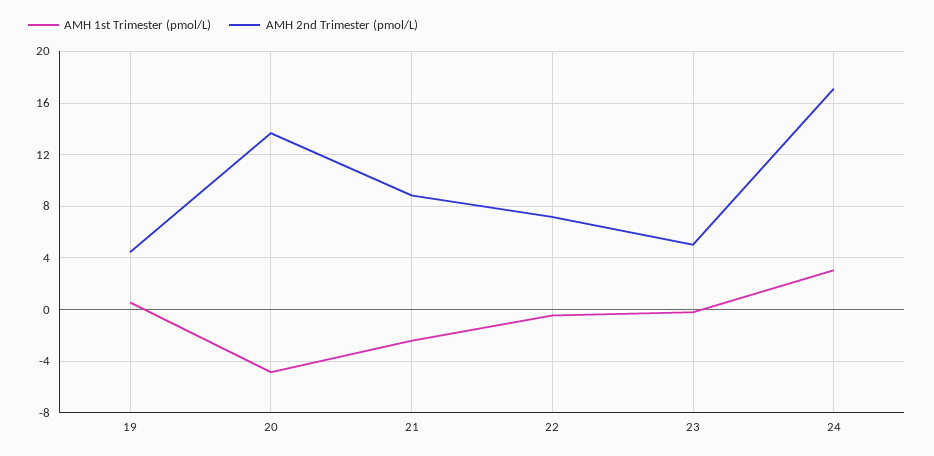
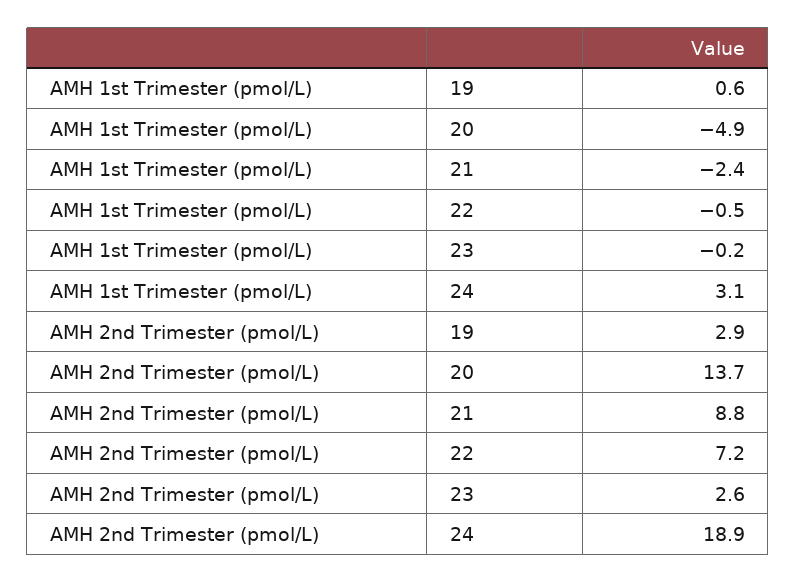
  {
    "AMH 1st Trimester (pmol/L)": {
      "19": 0.6,
      "20": -4.9,
      "21": -2.4,
      "22": -0.5,
      "23": -0.2,
      "24": 3.1
    },
    "AMH 2nd Trimester (pmol/L)": {
-     "19": 4.5,
+     "19": 2.9,
      "20": 13.7,
      "21": 8.8,
      "22": 7.2,
-     "23": 5,
+     "23": 2.6,
-     "24": 17
+     "24": 18.9
    }
  }

